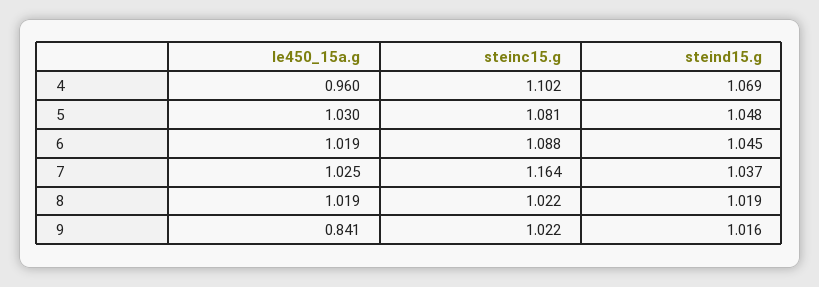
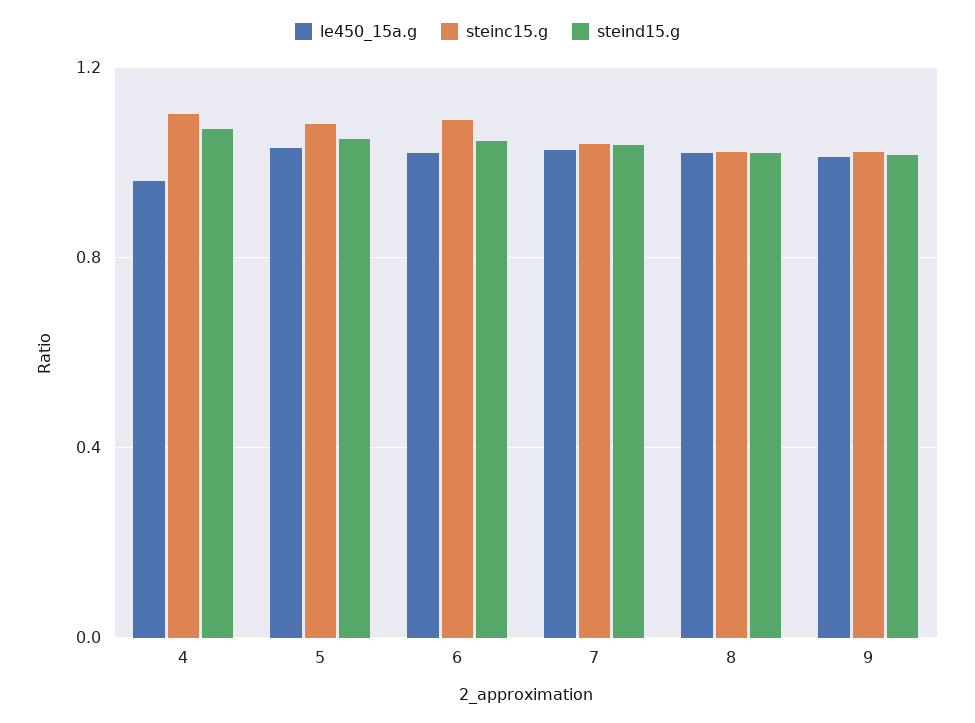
  {
    "le450_15a.g": {
      "4": 0.96,
      "5": 1.03,
      "6": 1.019,
      "7": 1.025,
      "8": 1.019,
-     "9": 0.841
+     "9": 1
    },
    "steinc15.g": {
      "4": 1.102,
      "5": 1.081,
      "6": 1.088,
-     "7": 1.164,
+     "7": 1.05,
      "8": 1.022,
      "9": 1.022
    },
    "steind15.g": {
      "4": 1.069,
      "5": 1.048,
      "6": 1.045,
      "7": 1.037,
      "8": 1.019,
      "9": 1.016
    }
  }

